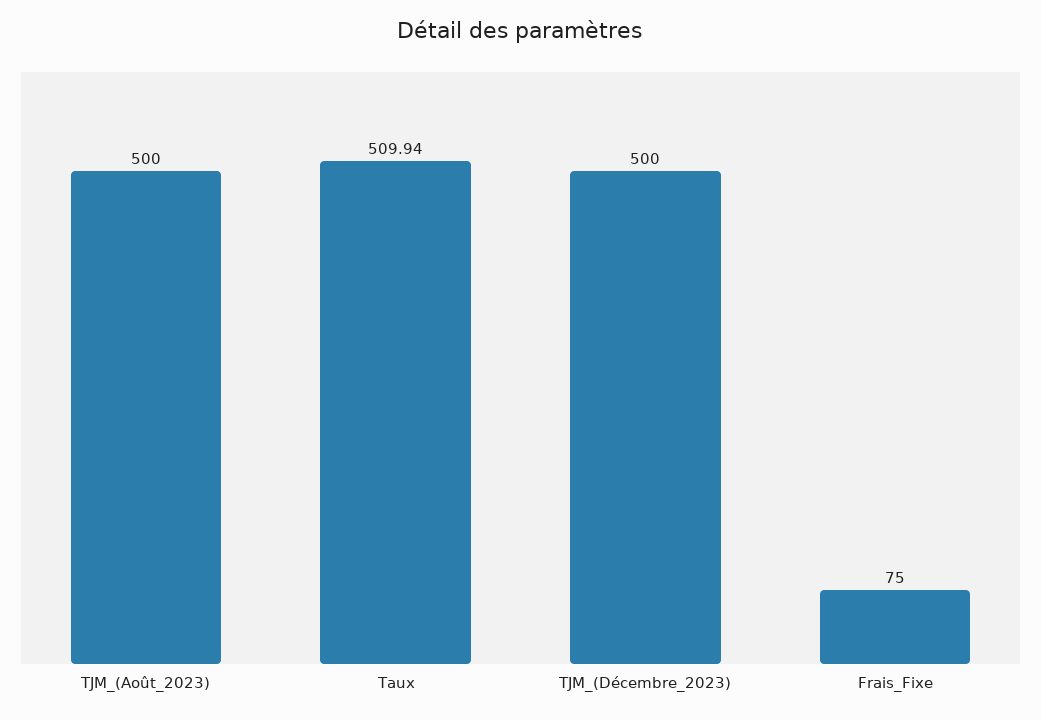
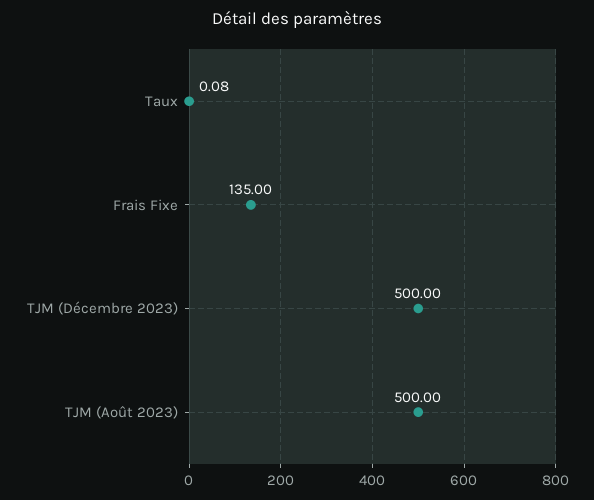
  {
    "TJM_(Août_2023)": 500,
-   "Taux": 509.94,
+   "Taux": 0.08,
    "TJM_(Décembre_2023)": 500,
-   "Frais_Fixe": 75
+   "Frais_Fixe": 135
  }

